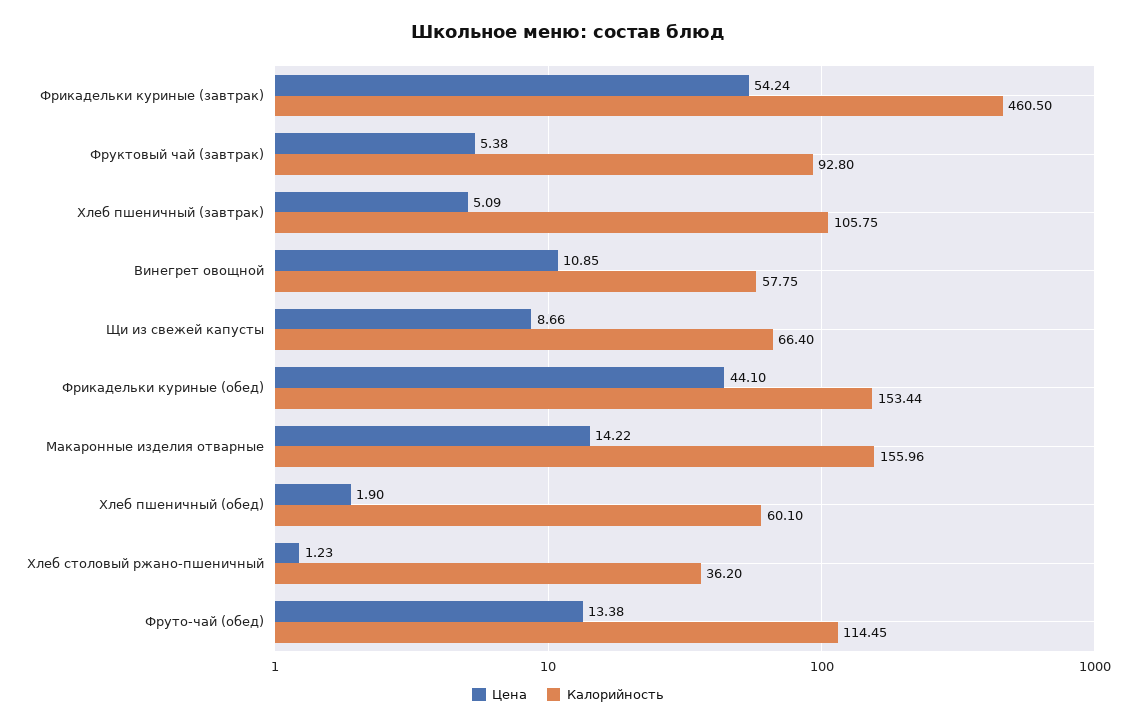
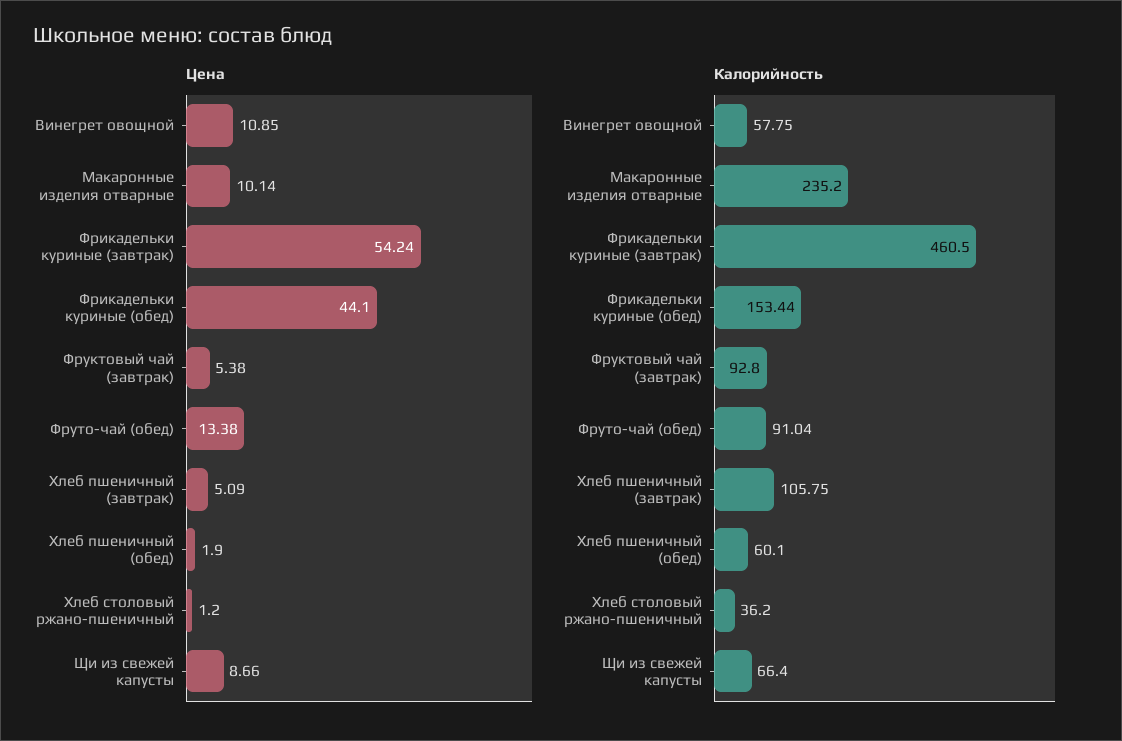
  {
    "Цена": {
      "Фрикадельки куриные (завтрак)": 54.24,
      "Фруктовый чай (завтрак)": 5.38,
      "Хлеб пшеничный (завтрак)": 5.09,
      "Винегрет овощной": 10.85,
      "Щи из свежей капусты": 8.66,
      "Фрикадельки куриные (обед)": 44.1,
-     "Макаронные изделия отварные": 14.22,
+     "Макаронные изделия отварные": 10.14,
      "Хлеб пшеничный (обед)": 1.9,
-     "Хлеб столовый ржано-пшеничный": 1.23,
+     "Хлеб столовый ржано-пшеничный": 1.2,
      "Фруто-чай (обед)": 13.38
    },
    "Калорийность": {
      "Фрикадельки куриные (завтрак)": 460.5,
      "Фруктовый чай (завтрак)": 92.8,
      "Хлеб пшеничный (завтрак)": 105.75,
      "Винегрет овощной": 57.75,
      "Щи из свежей капусты": 66.4,
      "Фрикадельки куриные (обед)": 153.44,
-     "Макаронные изделия отварные": 155.96,
+     "Макаронные изделия отварные": 235.2,
      "Хлеб пшеничный (обед)": 60.1,
      "Хлеб столовый ржано-пшеничный": 36.2,
-     "Фруто-чай (обед)": 114.45
+     "Фруто-чай (обед)": 91.04
    }
  }

